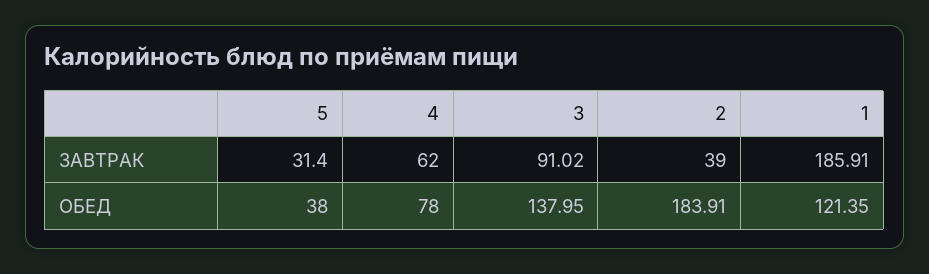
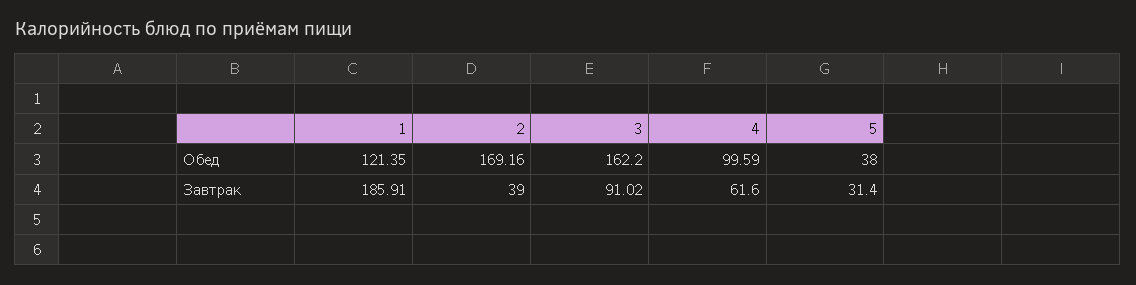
  {
    "5": {
      "ЗАВТРАК": 31.4,
      "ОБЕД": 38
    },
    "4": {
-     "ЗАВТРАК": 62,
+     "ЗАВТРАК": 61.6,
-     "ОБЕД": 78
+     "ОБЕД": 99.59
    },
    "3": {
      "ЗАВТРАК": 91.02,
-     "ОБЕД": 137.95
+     "ОБЕД": 162.2
    },
    "2": {
      "ЗАВТРАК": 39,
-     "ОБЕД": 183.91
+     "ОБЕД": 169.16
    },
    "1": {
      "ЗАВТРАК": 185.91,
      "ОБЕД": 121.35
    }
  }

